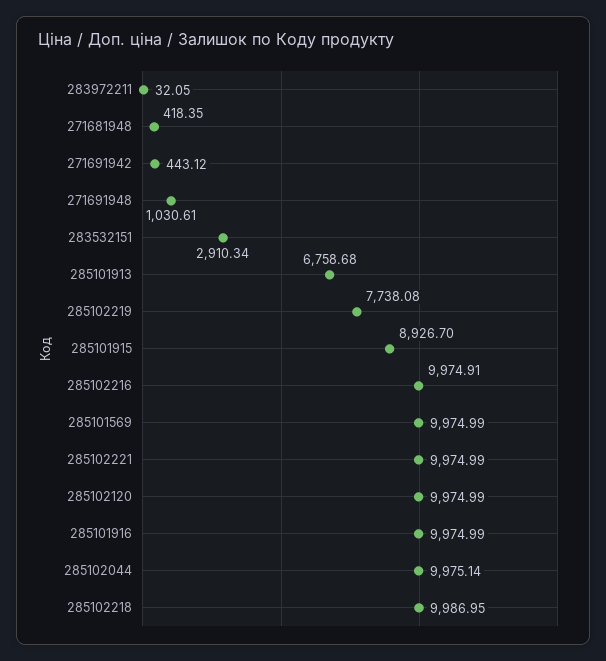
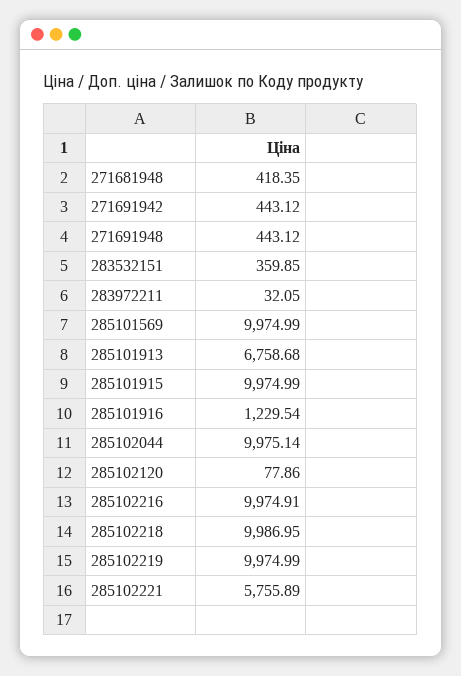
  {
    "283972211": 32.05,
    "271681948": 418.35,
    "271691942": 443.12,
-   "271691948": 1030.61,
+   "271691948": 443.12,
-   "283532151": 2910.34,
+   "283532151": 359.85,
    "285101913": 6758.68,
-   "285102219": 7738.08,
+   "285102219": 9974.99,
-   "285101915": 8926.7,
+   "285101915": 9974.99,
    "285102216": 9974.91,
    "285101569": 9974.99,
-   "285102221": 9974.99,
+   "285102221": 5755.89,
-   "285102120": 9974.99,
+   "285102120": 77.86,
-   "285101916": 9974.99,
+   "285101916": 1229.54,
    "285102044": 9975.14,
    "285102218": 9986.95
  }

